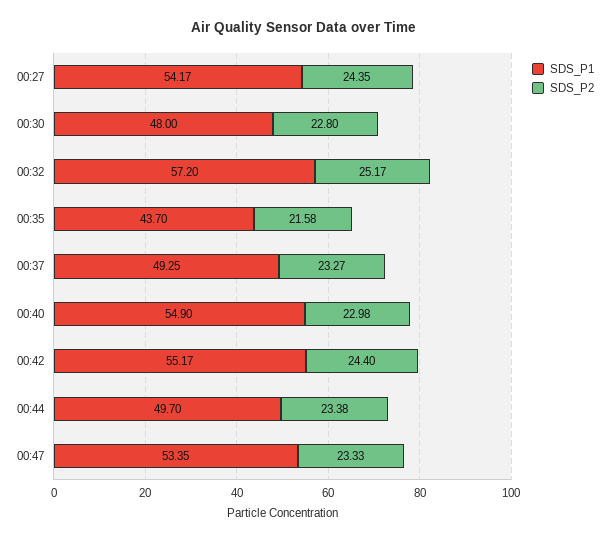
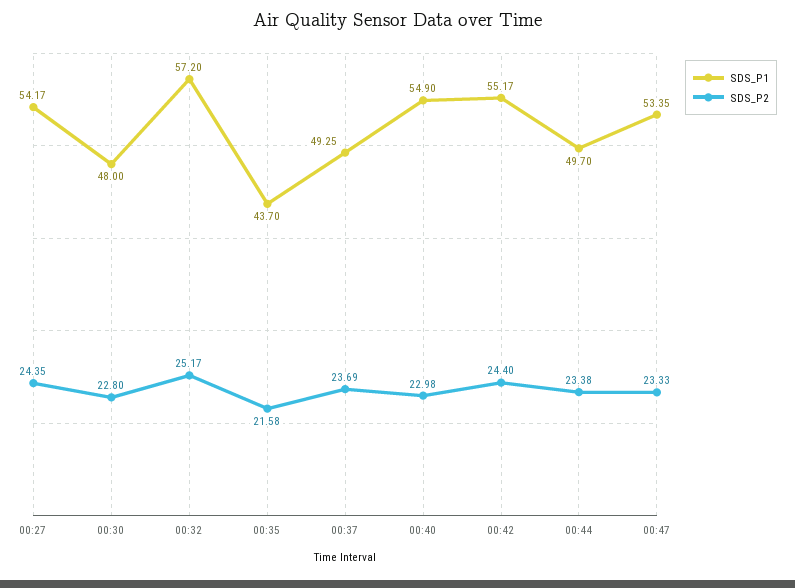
  {
    "SDS_P1": {
      "00:27": 54.17,
      "00:30": 48,
      "00:32": 57.2,
      "00:35": 43.7,
      "00:37": 49.25,
      "00:40": 54.9,
      "00:42": 55.17,
      "00:44": 49.7,
      "00:47": 53.35
    },
    "SDS_P2": {
      "00:27": 24.35,
      "00:30": 22.8,
      "00:32": 25.17,
      "00:35": 21.58,
-     "00:37": 23.27,
+     "00:37": 23.69,
      "00:40": 22.98,
      "00:42": 24.4,
      "00:44": 23.38,
      "00:47": 23.33
    }
  }

